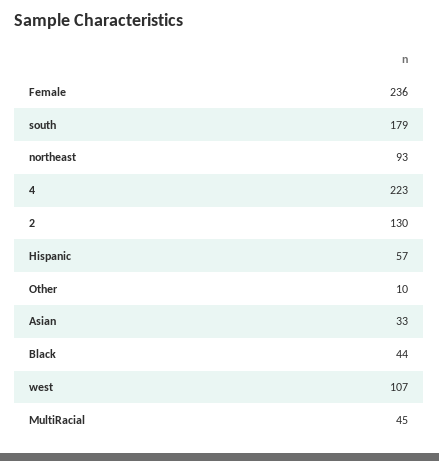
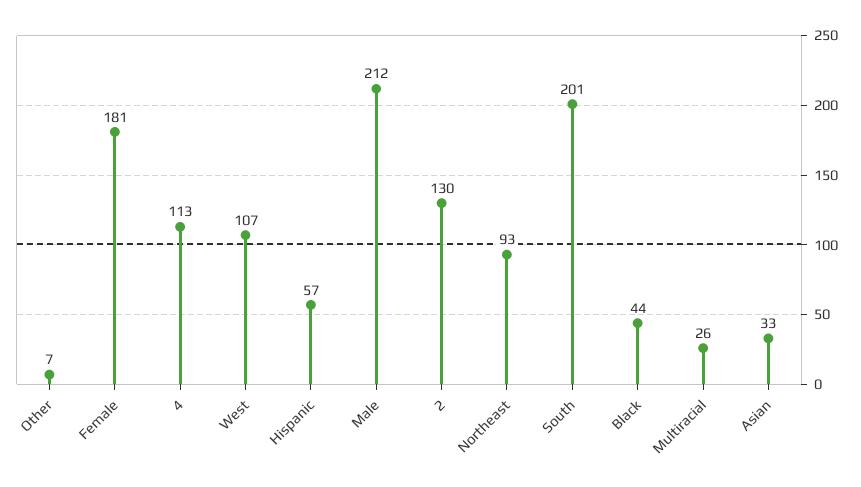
  {
-   "Female": 236,
+   "Female": 181,
-   "south": 179,
+   "south": 201,
    "northeast": 93,
-   "4": 223,
+   "4": 113,
    "2": 130,
    "Hispanic": 57,
-   "Other": 10,
+   "Other": 7,
    "Asian": 33,
    "Black": 44,
    "west": 107,
-   "MultiRacial": 45
+   "MultiRacial": 26,
+   "Male": 212
  }

